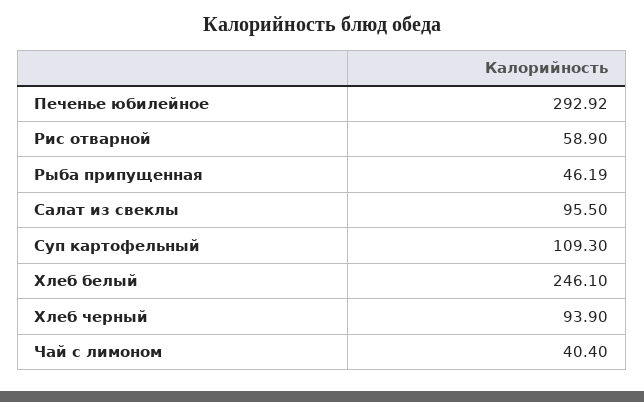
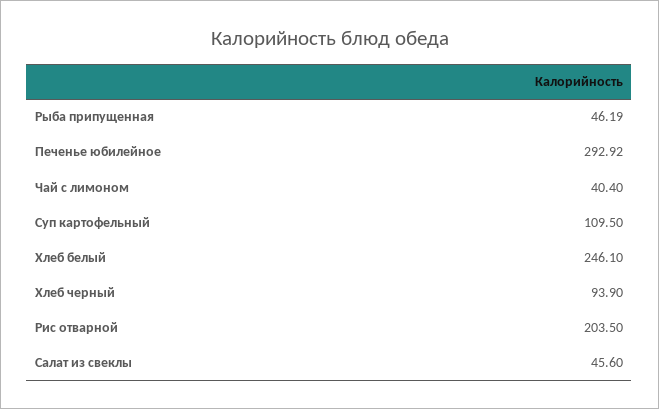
  {
    "Печенье юбилейное": 292.92,
-   "Рис отварной": 58.9,
+   "Рис отварной": 203.5,
    "Рыба припущенная": 46.19,
-   "Салат из свеклы": 95.5,
+   "Салат из свеклы": 45.6,
-   "Суп картофельный": 109.3,
+   "Суп картофельный": 109.5,
    "Хлеб белый": 246.1,
    "Хлеб черный": 93.9,
    "Чай с лимоном": 40.4
  }

